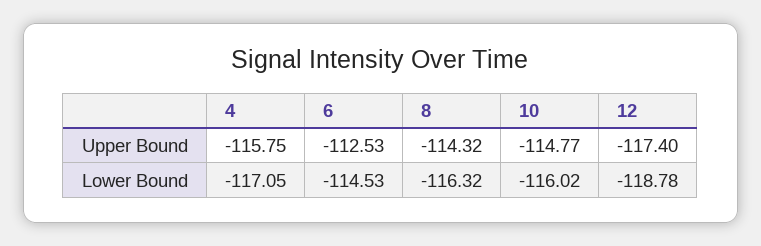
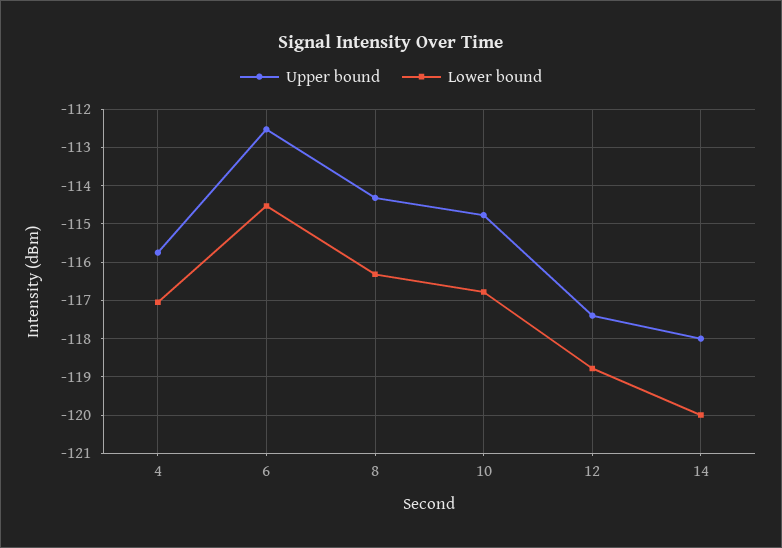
  {
    "Upper Bound": {
      "4": -115.75,
      "6": -112.53,
      "8": -114.32,
      "10": -114.77,
-     "12": -117.4
+     "12": -117.4,
+     "14": -118
    },
    "Lower Bound": {
      "4": -117.05,
      "6": -114.53,
      "8": -116.32,
-     "10": -116.02,
+     "10": -116.8,
-     "12": -118.78
+     "12": -118.78,
+     "14": -120
    }
  }

